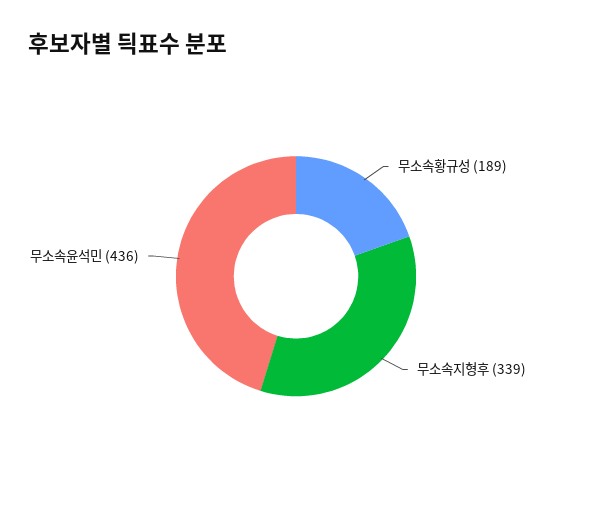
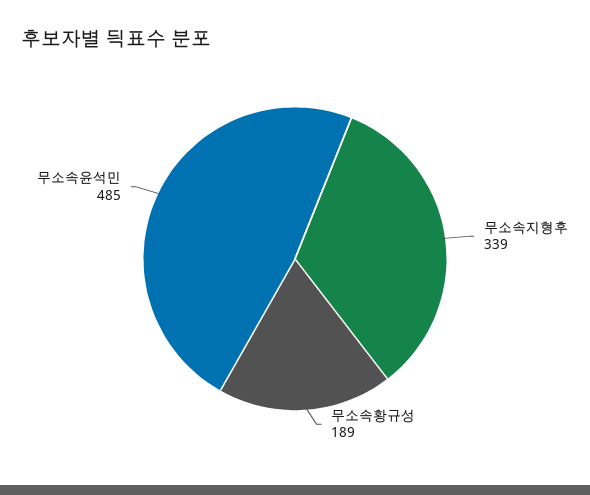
  {
    "무소속황규성": 189,
    "무소속지형후": 339,
-   "무소속윤석민": 436
+   "무소속윤석민": 485
  }

